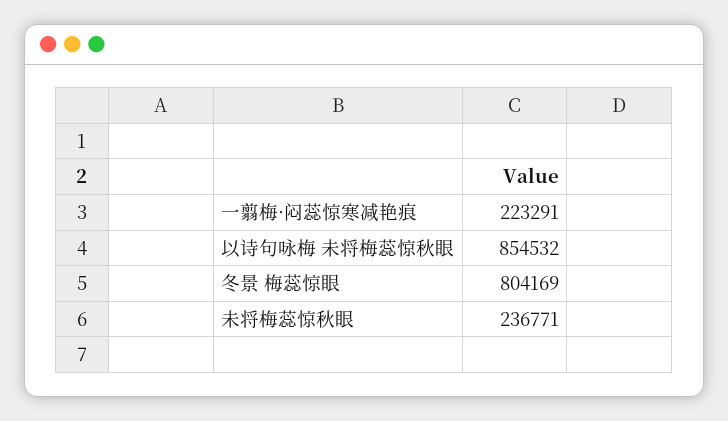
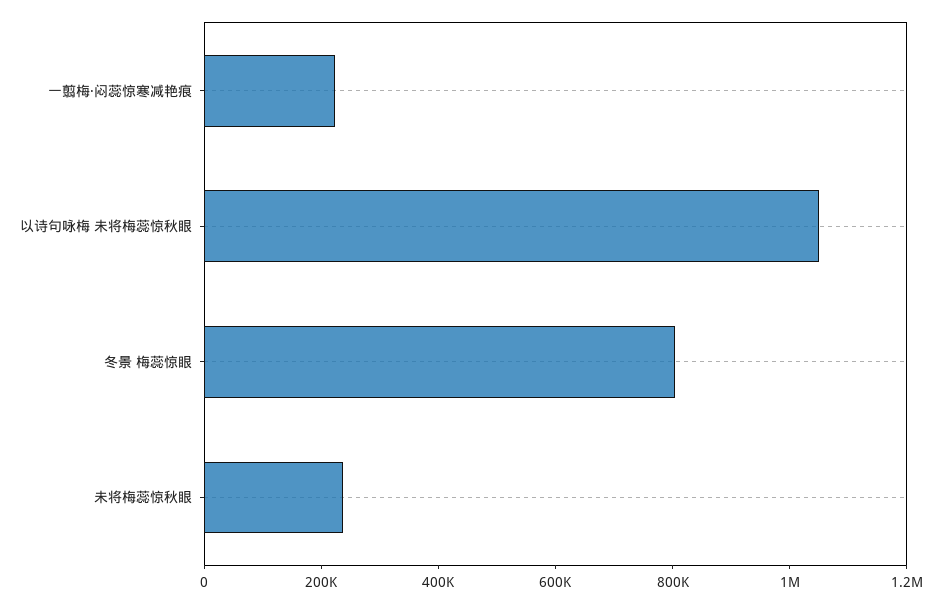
  {
    "一翦梅·闷蕊惊寒减艳痕": 223291,
-   "以诗句咏梅 未将梅蕊惊秋眼": 854532,
+   "以诗句咏梅 未将梅蕊惊秋眼": 1050000,
    "冬景 梅蕊惊眼": 804169,
    "未将梅蕊惊秋眼": 236771
  }

